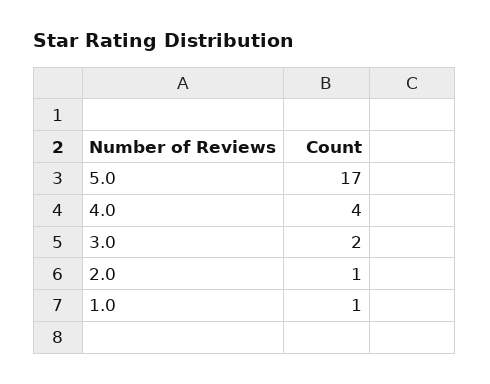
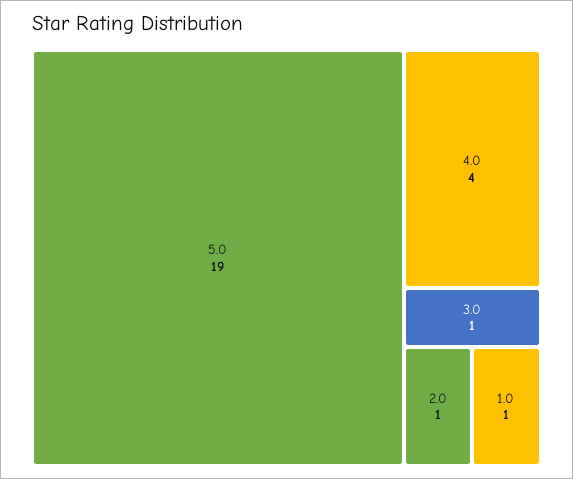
  {
-   "5.0": 17,
+   "5.0": 19,
    "4.0": 4,
-   "3.0": 2,
+   "3.0": 1,
    "2.0": 1,
    "1.0": 1
  }

